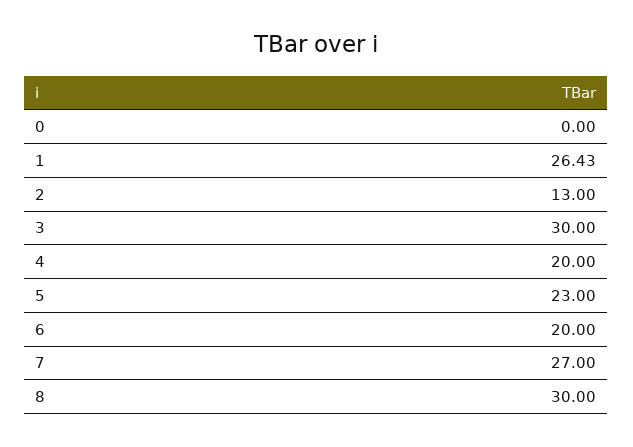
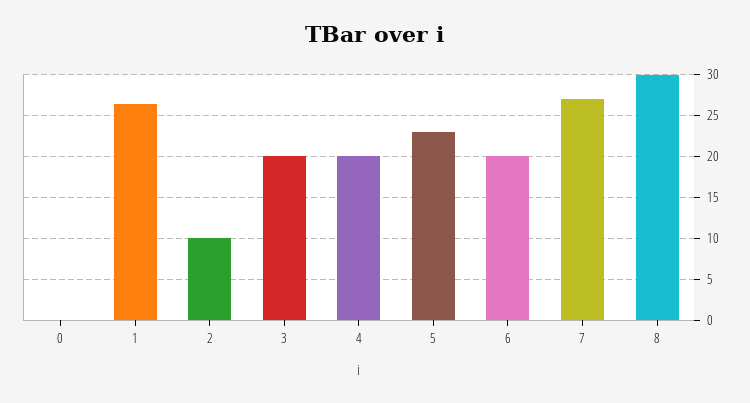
  {
    "0": 0,
    "1": 26.43,
-   "2": 13,
+   "2": 10,
-   "3": 30,
+   "3": 20,
    "4": 20,
    "5": 23,
    "6": 20,
    "7": 27,
    "8": 30
  }

